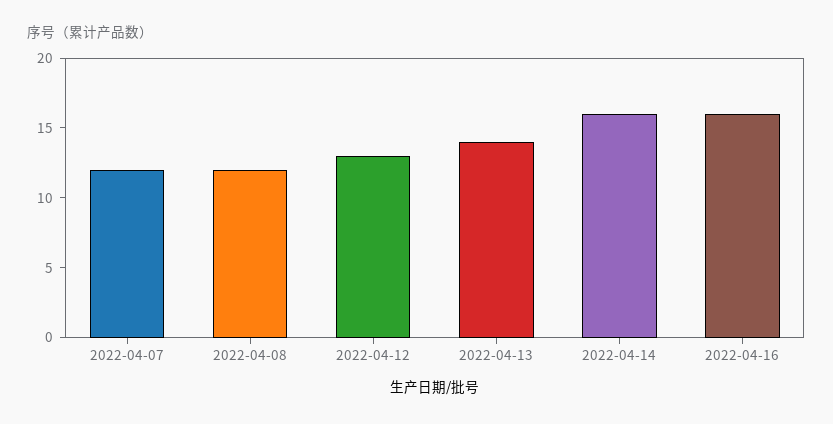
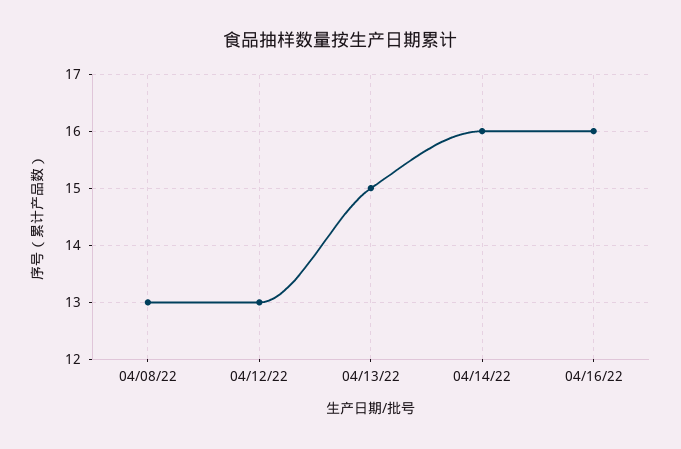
  {
-   "2022-04-07": 12,
-   "2022-04-08": 12,
+   "2022-04-08": 13,
    "2022-04-12": 13,
-   "2022-04-13": 14,
+   "2022-04-13": 15,
    "2022-04-14": 16,
    "2022-04-16": 16
  }

